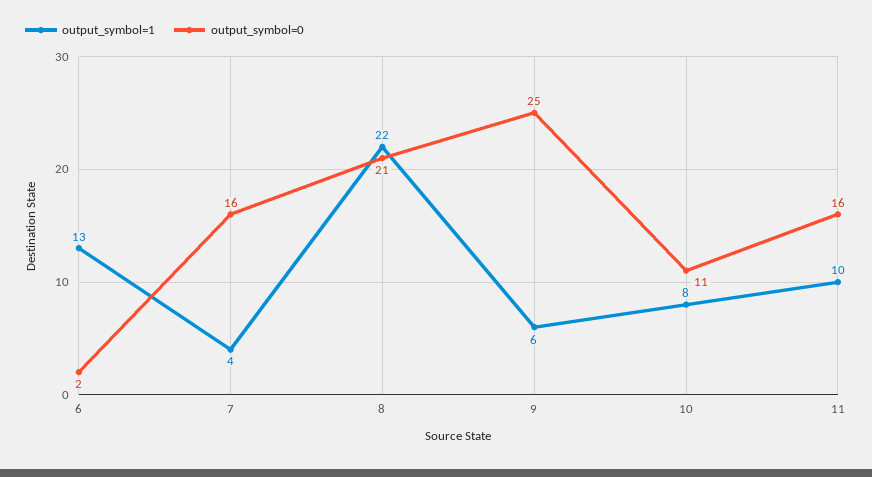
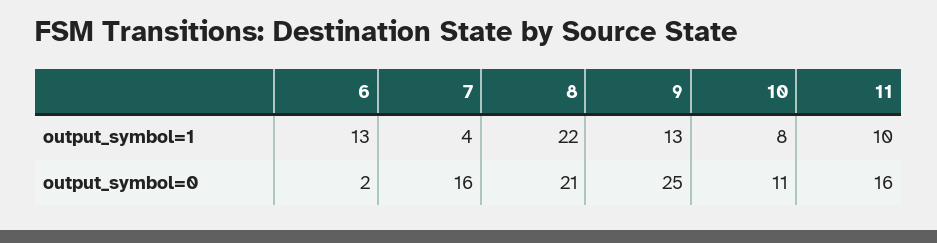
  {
    "output_symbol=1": {
      "6": 13,
      "7": 4,
      "8": 22,
-     "9": 6,
+     "9": 13,
      "10": 8,
      "11": 10
    },
    "output_symbol=0": {
      "6": 2,
      "7": 16,
      "8": 21,
      "9": 25,
      "10": 11,
      "11": 16
    }
  }

